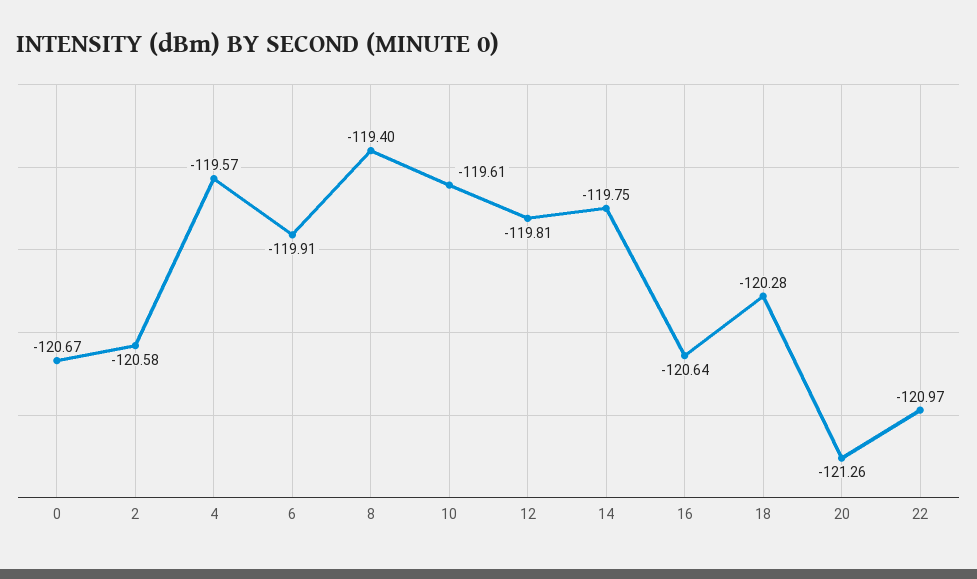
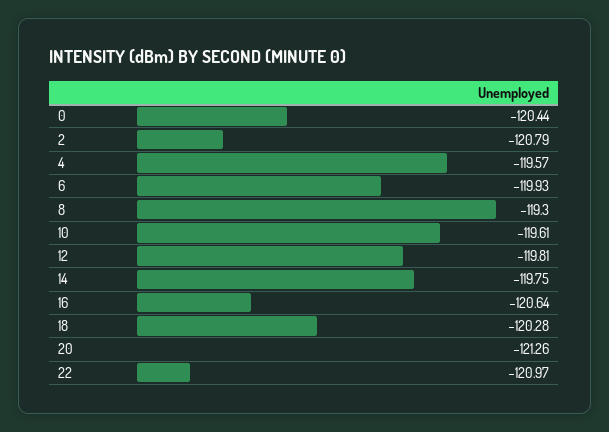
  {
-   "0": -120.67,
+   "0": -120.44,
-   "2": -120.58,
+   "2": -120.79,
    "4": -119.57,
-   "6": -119.91,
+   "6": -119.93,
-   "8": -119.4,
+   "8": -119.3,
    "10": -119.61,
    "12": -119.81,
    "14": -119.75,
    "16": -120.64,
    "18": -120.28,
    "20": -121.26,
    "22": -120.97
  }

